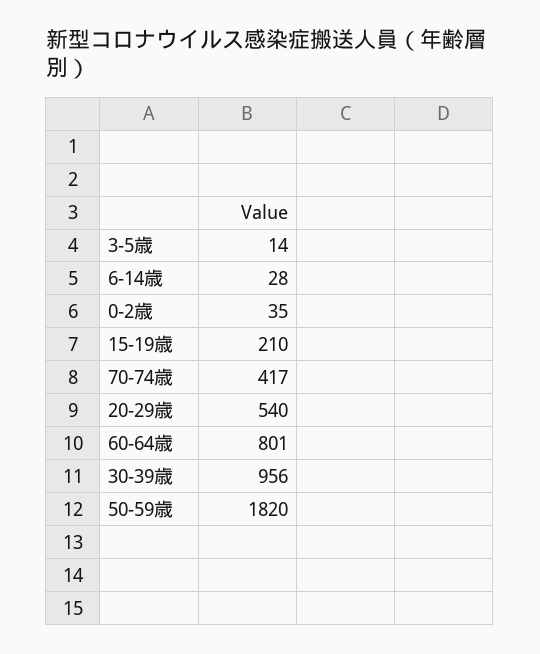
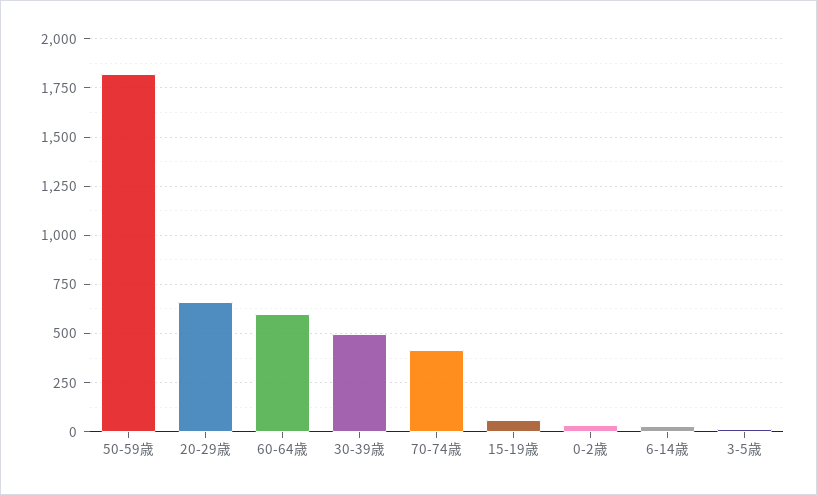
  {
    "3-5歳": 14,
    "6-14歳": 28,
    "0-2歳": 35,
-   "15-19歳": 210,
+   "15-19歳": 50,
    "70-74歳": 417,
-   "20-29歳": 540,
+   "20-29歳": 650,
-   "60-64歳": 801,
+   "60-64歳": 600,
-   "30-39歳": 956,
+   "30-39歳": 500,
    "50-59歳": 1820
  }

